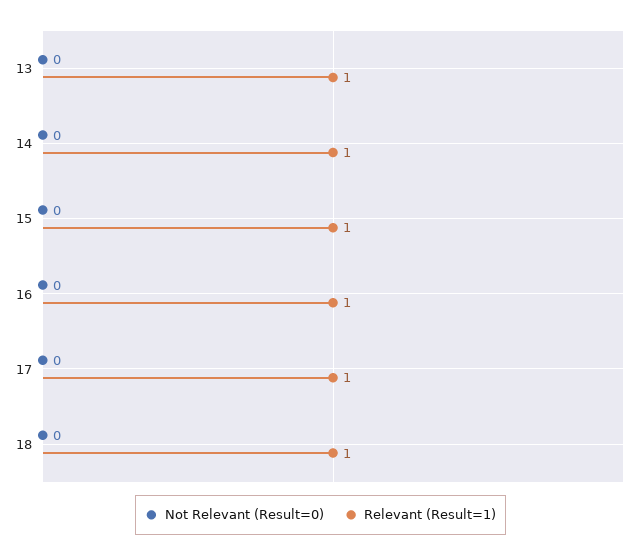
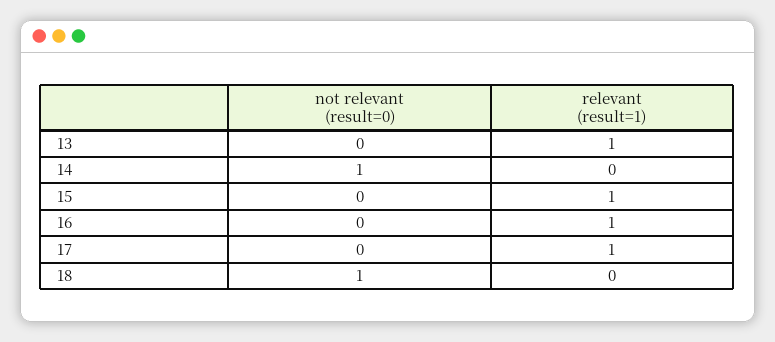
  {
    "Not Relevant (Result=0)": {
      "13": 0,
-     "14": 0,
+     "14": 1,
      "15": 0,
      "16": 0,
      "17": 0,
-     "18": 0
+     "18": 1
    },
    "Relevant (Result=1)": {
      "13": 1,
-     "14": 1,
+     "14": 0,
      "15": 1,
      "16": 1,
      "17": 1,
-     "18": 1
+     "18": 0
    }
  }

